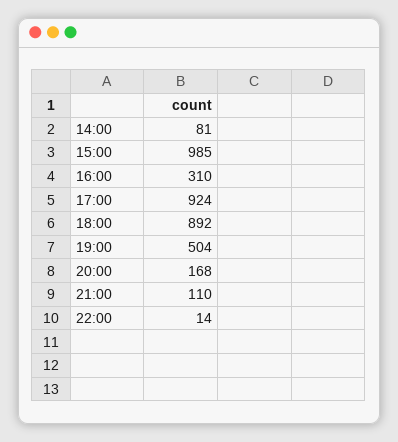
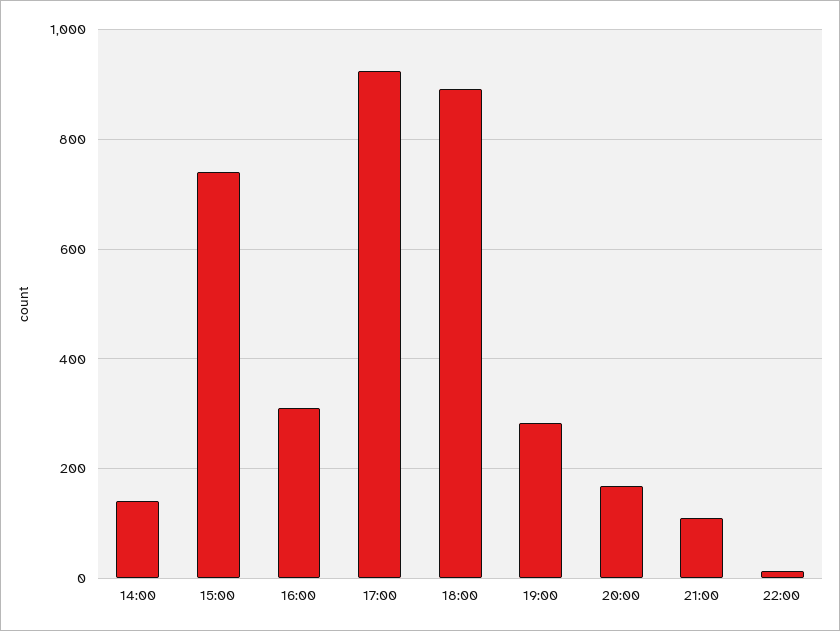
  {
-   "14:00": 81,
+   "14:00": 140,
-   "15:00": 985,
+   "15:00": 740,
    "16:00": 310,
    "17:00": 924,
    "18:00": 892,
-   "19:00": 504,
+   "19:00": 280,
    "20:00": 168,
    "21:00": 110,
    "22:00": 14
  }

